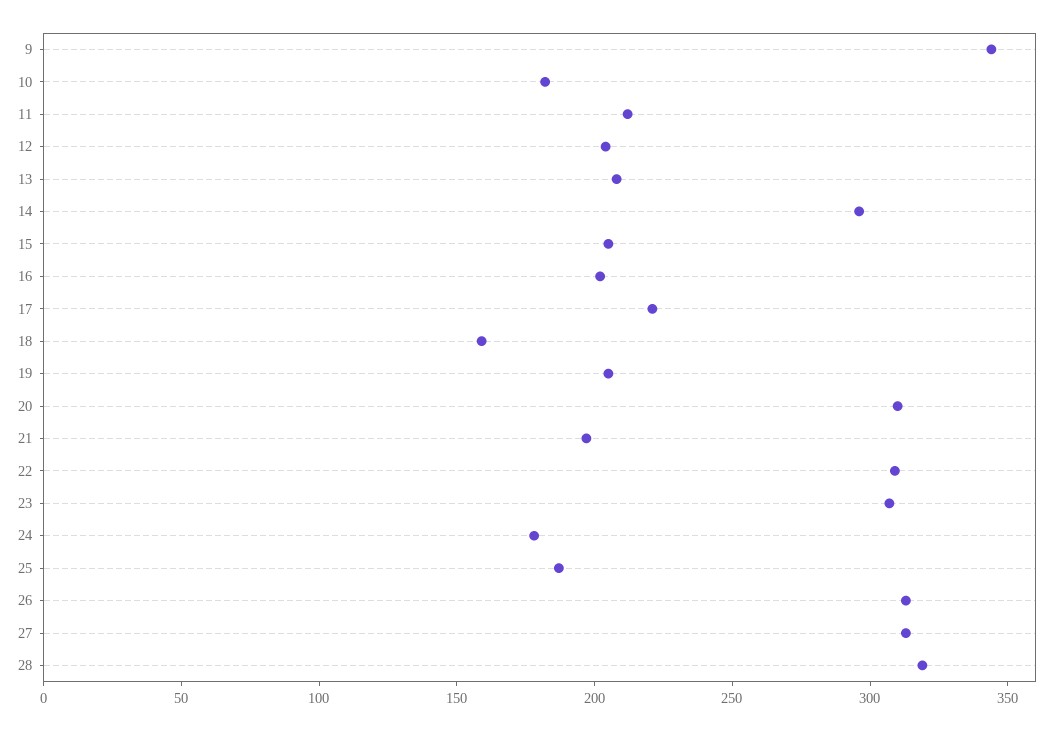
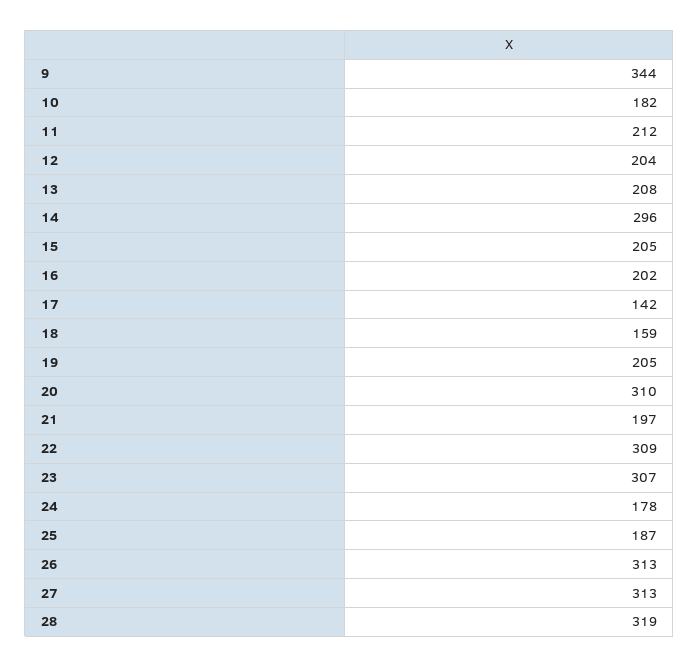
  {
    "9": 344,
    "10": 182,
    "11": 212,
    "12": 204,
    "13": 208,
    "14": 296,
    "15": 205,
    "16": 202,
-   "17": 220,
+   "17": 142,
    "18": 159,
    "19": 205,
    "20": 310,
    "21": 197,
    "22": 309,
    "23": 307,
    "24": 178,
    "25": 187,
    "26": 313,
    "27": 313,
    "28": 319
  }

